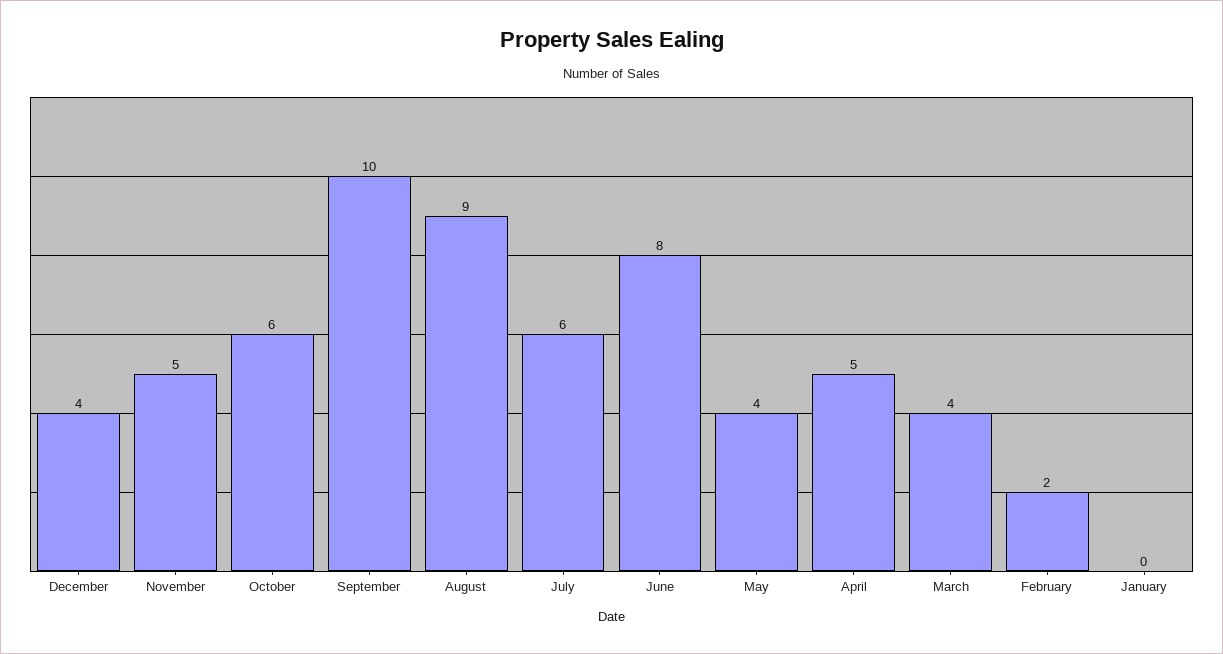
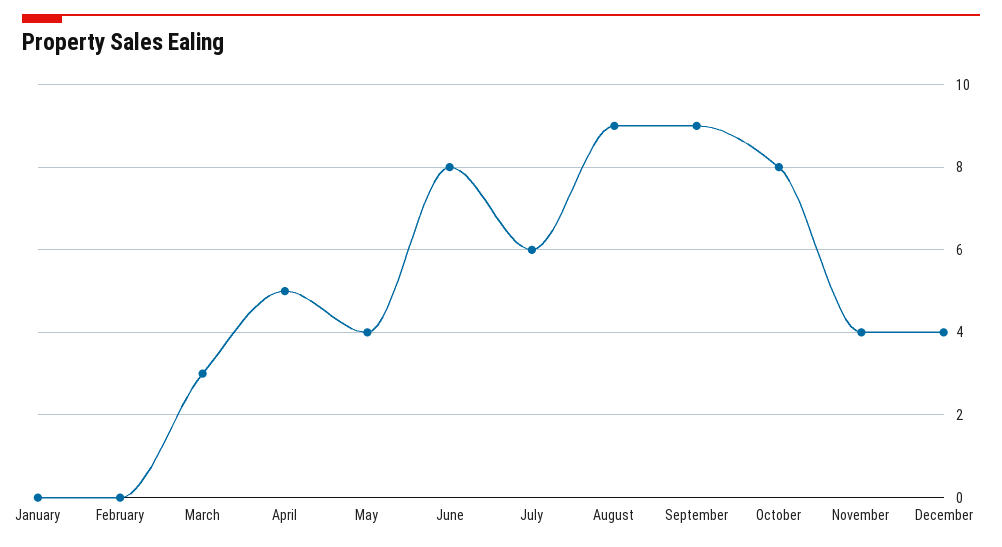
  {
    "December": 4,
-   "November": 5,
+   "November": 4,
-   "October": 6,
+   "October": 8,
-   "September": 10,
+   "September": 9,
    "August": 9,
    "July": 6,
    "June": 8,
    "May": 4,
    "April": 5,
-   "March": 4,
+   "March": 3,
-   "February": 2,
+   "February": 0,
    "January": 0
  }

